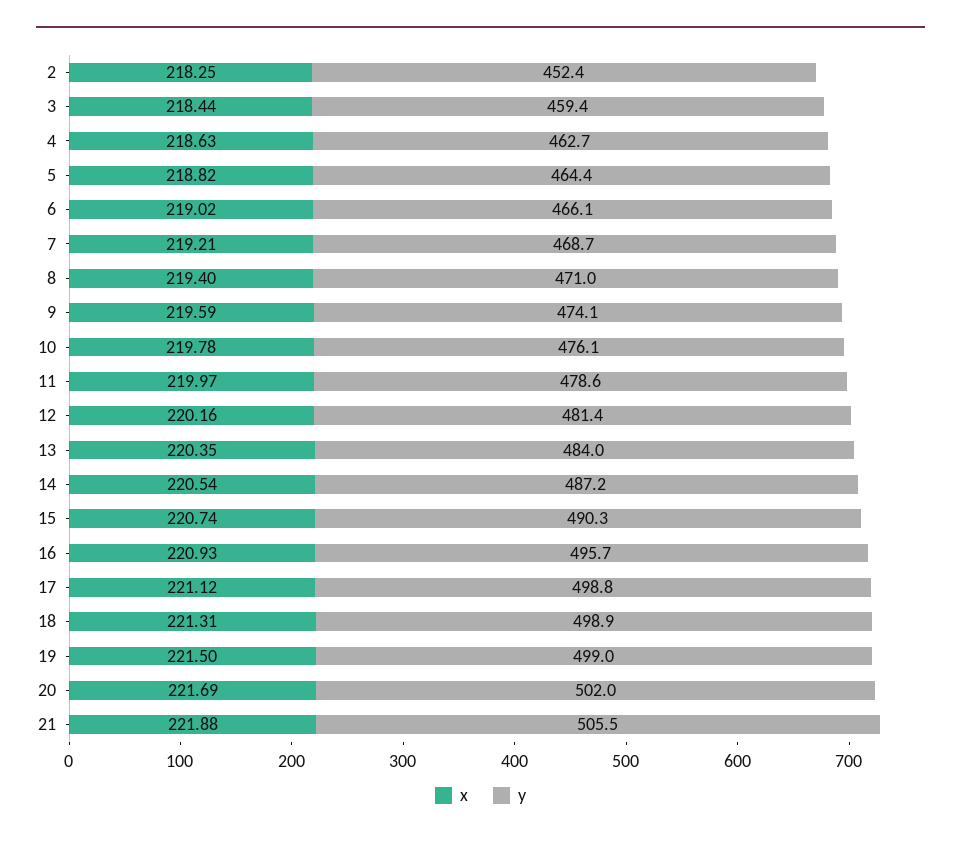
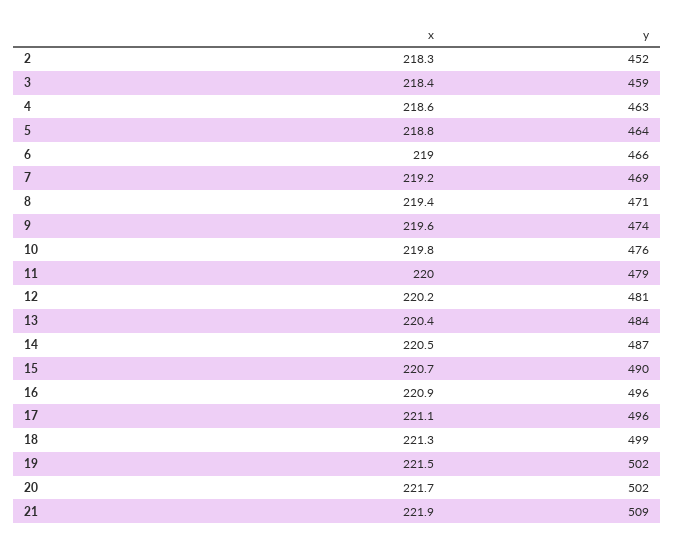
  {
    "x": {
      "2": 218.25,
      "3": 218.44,
      "4": 218.63,
      "5": 218.82,
      "6": 219.02,
      "7": 219.21,
      "8": 219.4,
      "9": 219.59,
      "10": 219.78,
      "11": 219.97,
      "12": 220.16,
      "13": 220.35,
      "14": 220.54,
      "15": 220.74,
      "16": 220.93,
      "17": 221.12,
      "18": 221.31,
      "19": 221.5,
      "20": 221.69,
      "21": 221.88
    },
    "y": {
      "2": 452.4,
      "3": 459.4,
      "4": 462.7,
      "5": 464.4,
      "6": 466.1,
      "7": 468.7,
      "8": 471,
      "9": 474.1,
      "10": 476.1,
      "11": 478.6,
      "12": 481.4,
      "13": 484,
      "14": 487.2,
      "15": 490.3,
      "16": 495.7,
-     "17": 498.8,
+     "17": 496,
      "18": 498.9,
-     "19": 499,
+     "19": 502,
      "20": 502,
-     "21": 505.5
+     "21": 509
    }
  }

